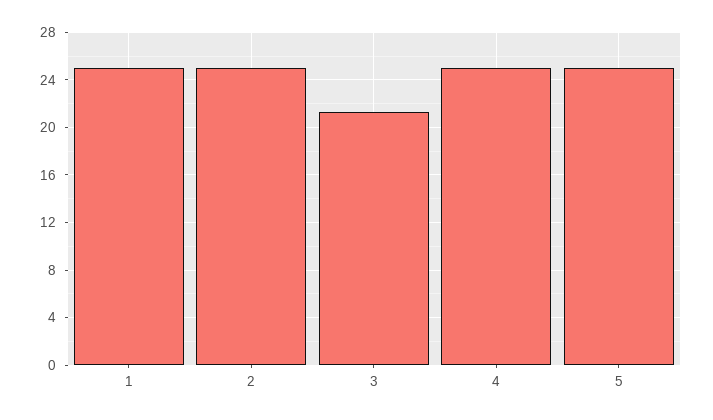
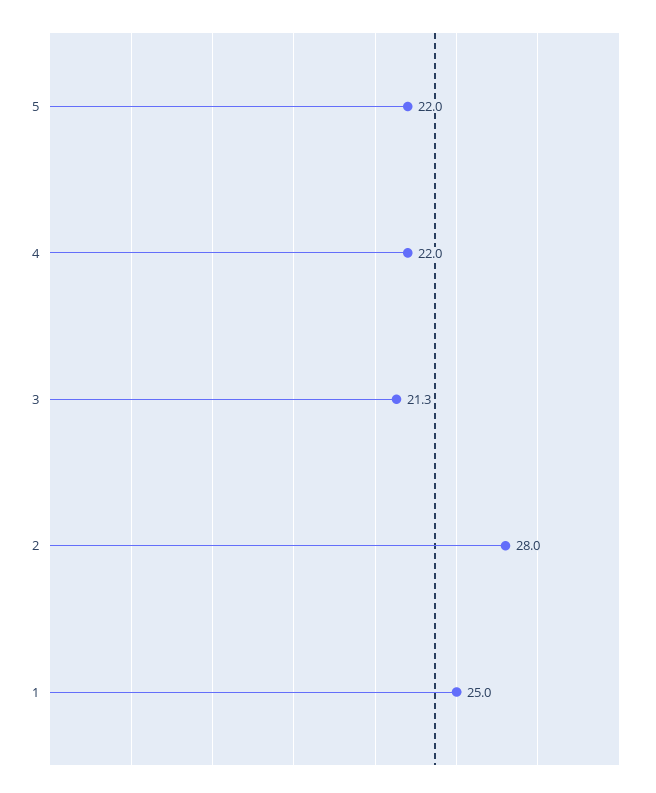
  {
    "1": 25,
-   "2": 25,
+   "2": 28,
    "3": 21.3,
-   "4": 25,
+   "4": 22,
-   "5": 25
+   "5": 22
  }

